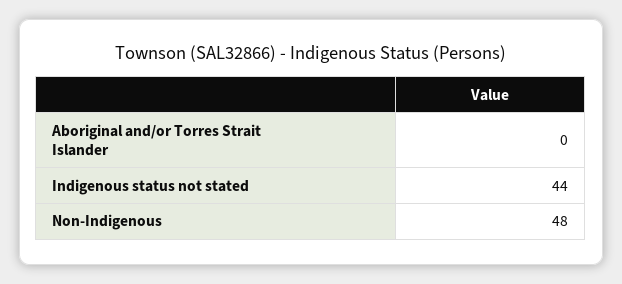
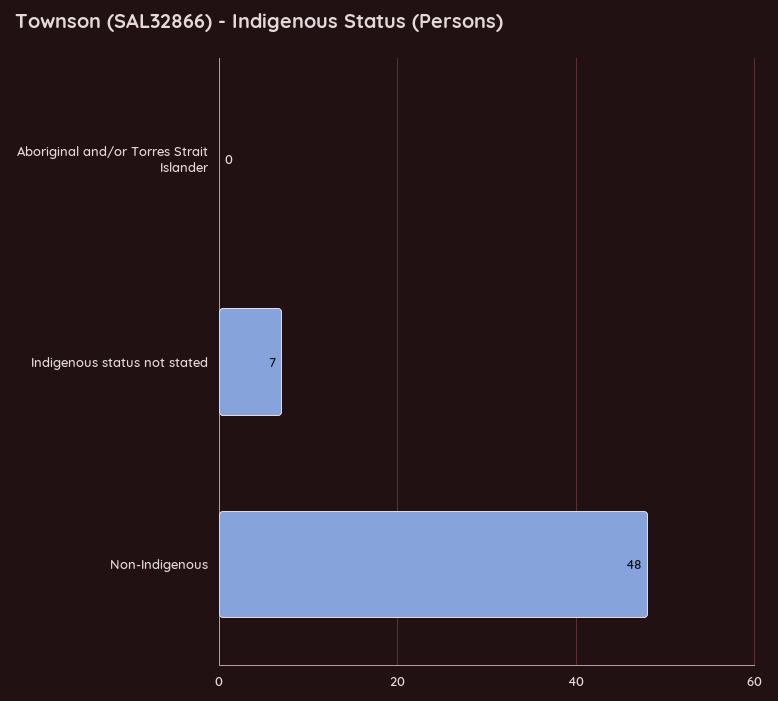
  {
    "Aboriginal and/or Torres Strait Islander": 0,
-   "Indigenous status not stated": 44,
+   "Indigenous status not stated": 7,
    "Non-Indigenous": 48
  }

